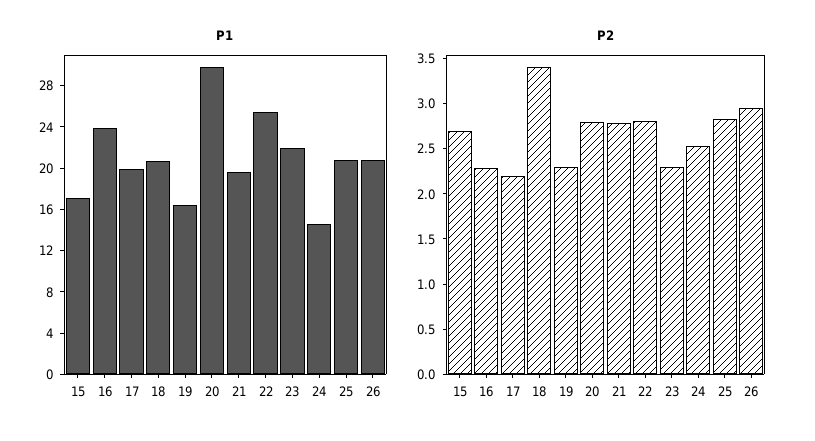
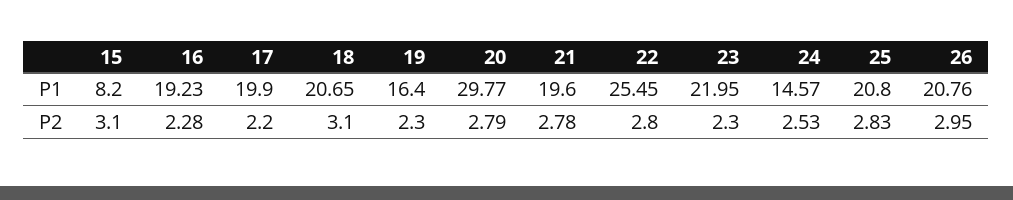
  {
    "P1": {
-     "15": 17,
+     "15": 8.2,
-     "16": 24,
+     "16": 19.23,
      "17": 19.9,
      "18": 20.65,
      "19": 16.4,
      "20": 29.77,
      "21": 19.6,
      "22": 25.45,
      "23": 21.95,
      "24": 14.57,
      "25": 20.8,
      "26": 20.76
    },
    "P2": {
-     "15": 2.7,
+     "15": 3.1,
      "16": 2.28,
      "17": 2.2,
-     "18": 3.4,
+     "18": 3.1,
      "19": 2.3,
      "20": 2.79,
      "21": 2.78,
      "22": 2.8,
      "23": 2.3,
      "24": 2.53,
      "25": 2.83,
      "26": 2.95
    }
  }

